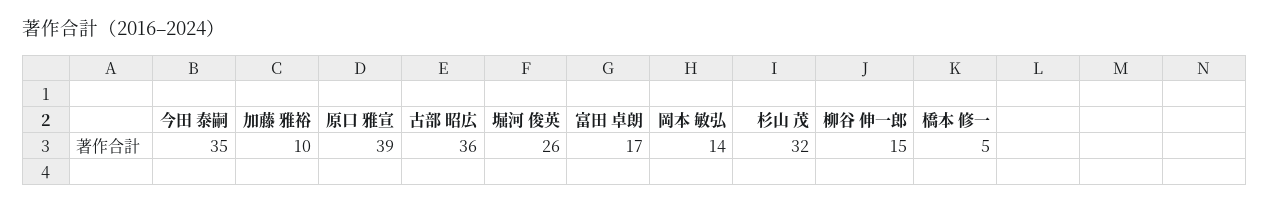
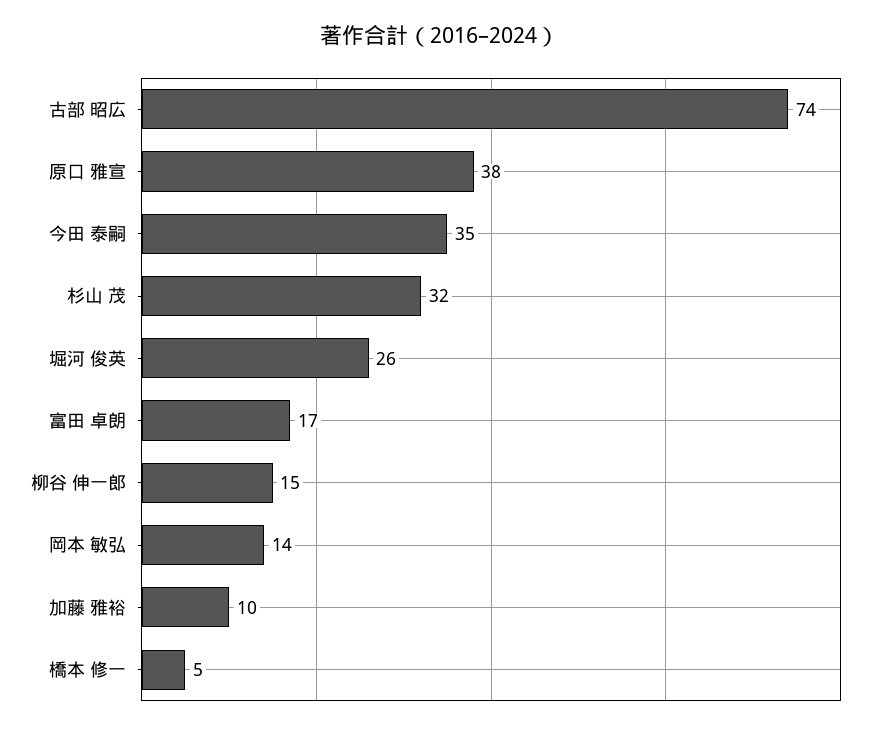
  {
    "今田 泰嗣": 35,
    "加藤 雅裕": 10,
-   "原口 雅宣": 39,
+   "原口 雅宣": 38,
-   "古部 昭広": 36,
+   "古部 昭広": 74,
    "堀河 俊英": 26,
    "富田 卓朗": 17,
    "岡本 敏弘": 14,
    "杉山 茂": 32,
    "柳谷 伸一郎": 15,
    "橋本 修一": 5
  }

